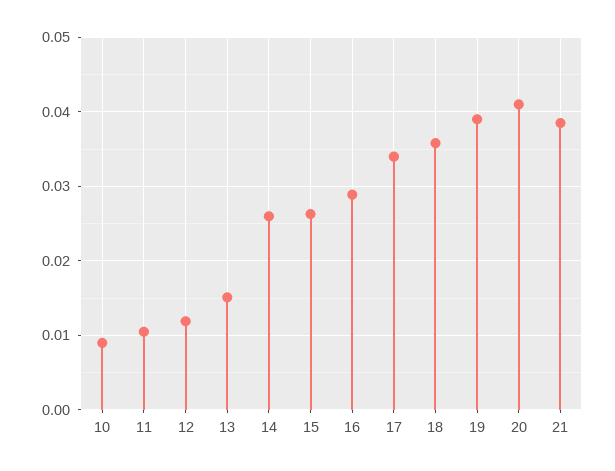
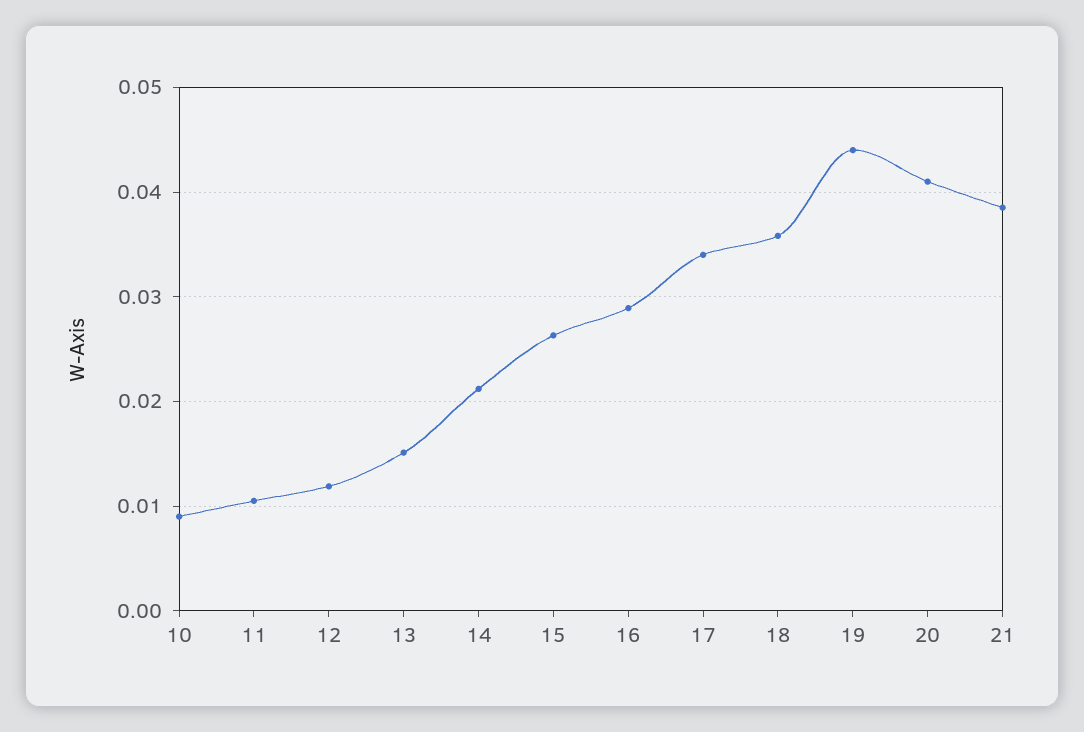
  {
    "10": 0.009,
    "11": 0.011,
    "12": 0.012,
    "13": 0.015,
-   "14": 0.026,
+   "14": 0.021,
    "15": 0.026,
    "16": 0.029,
    "17": 0.034,
    "18": 0.036,
-   "19": 0.039,
+   "19": 0.044,
    "20": 0.041,
    "21": 0.039
  }

